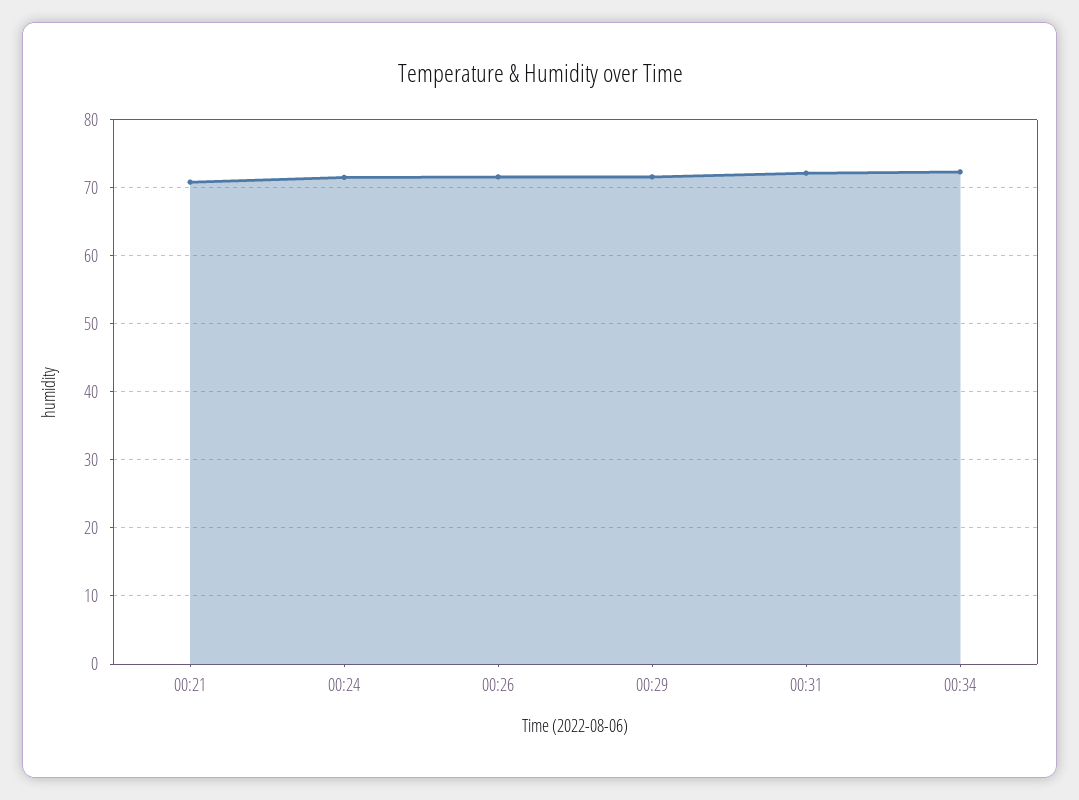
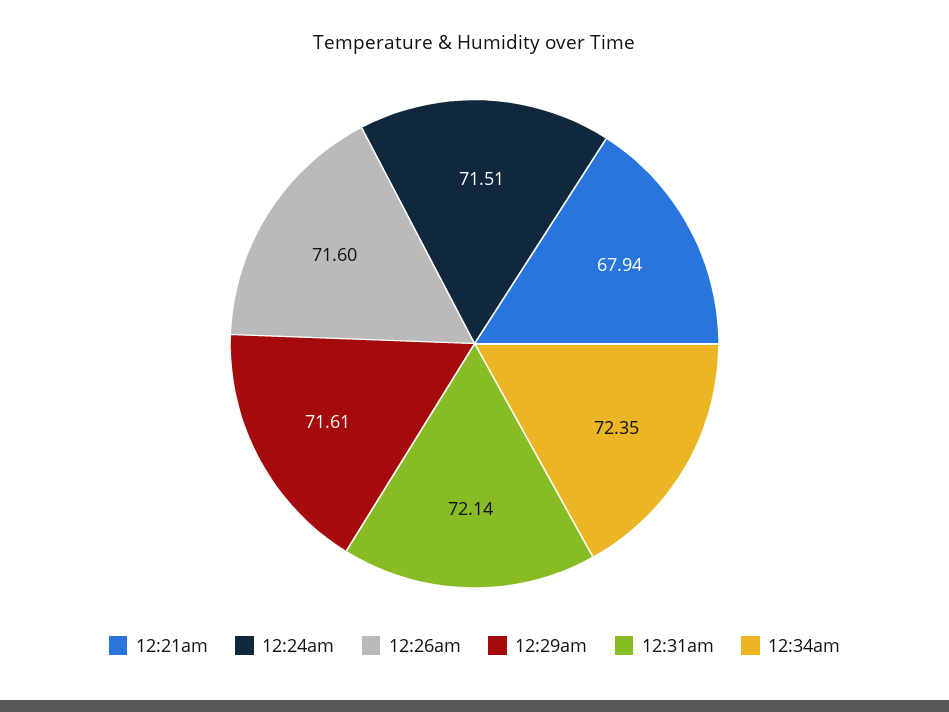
  {
-   "00:21": 71,
+   "00:21": 67.94,
    "00:24": 71.51,
    "00:26": 71.6,
    "00:29": 71.61,
    "00:31": 72.14,
    "00:34": 72.35
  }

